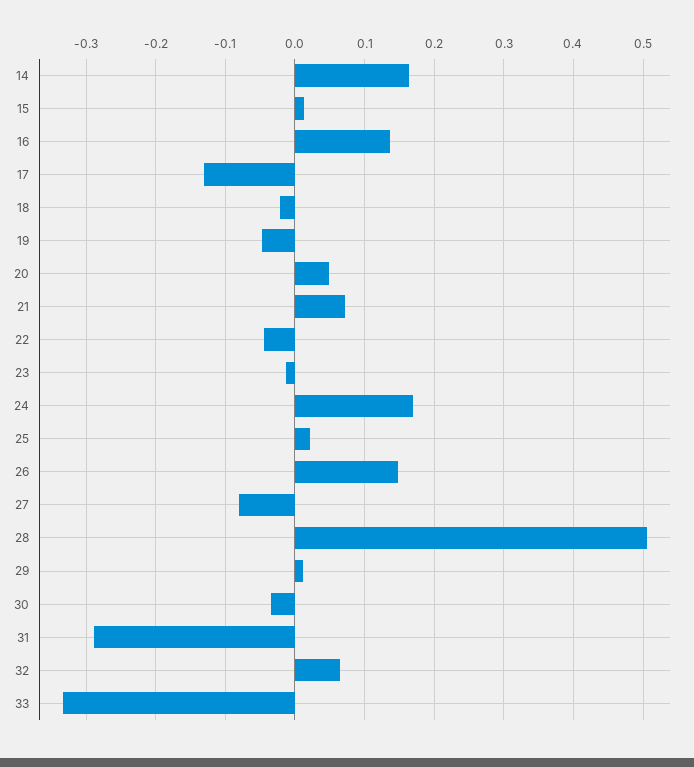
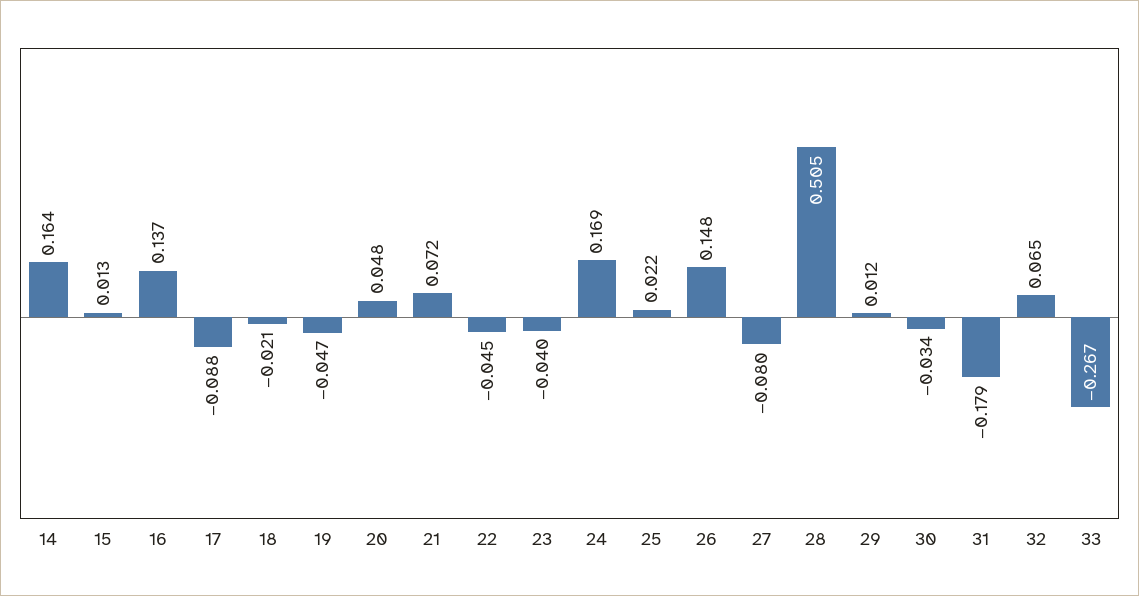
  {
    "14": 0.164,
    "15": 0.013,
    "16": 0.137,
-   "17": -0.13,
+   "17": -0.088,
    "18": -0.021,
    "19": -0.047,
    "20": 0.048,
    "21": 0.072,
    "22": -0.045,
-   "23": -0.01,
+   "23": -0.04,
    "24": 0.169,
    "25": 0.022,
    "26": 0.148,
    "27": -0.08,
    "28": 0.505,
    "29": 0.012,
    "30": -0.034,
-   "31": -0.29,
+   "31": -0.179,
    "32": 0.065,
-   "33": -0.33
+   "33": -0.267
  }

